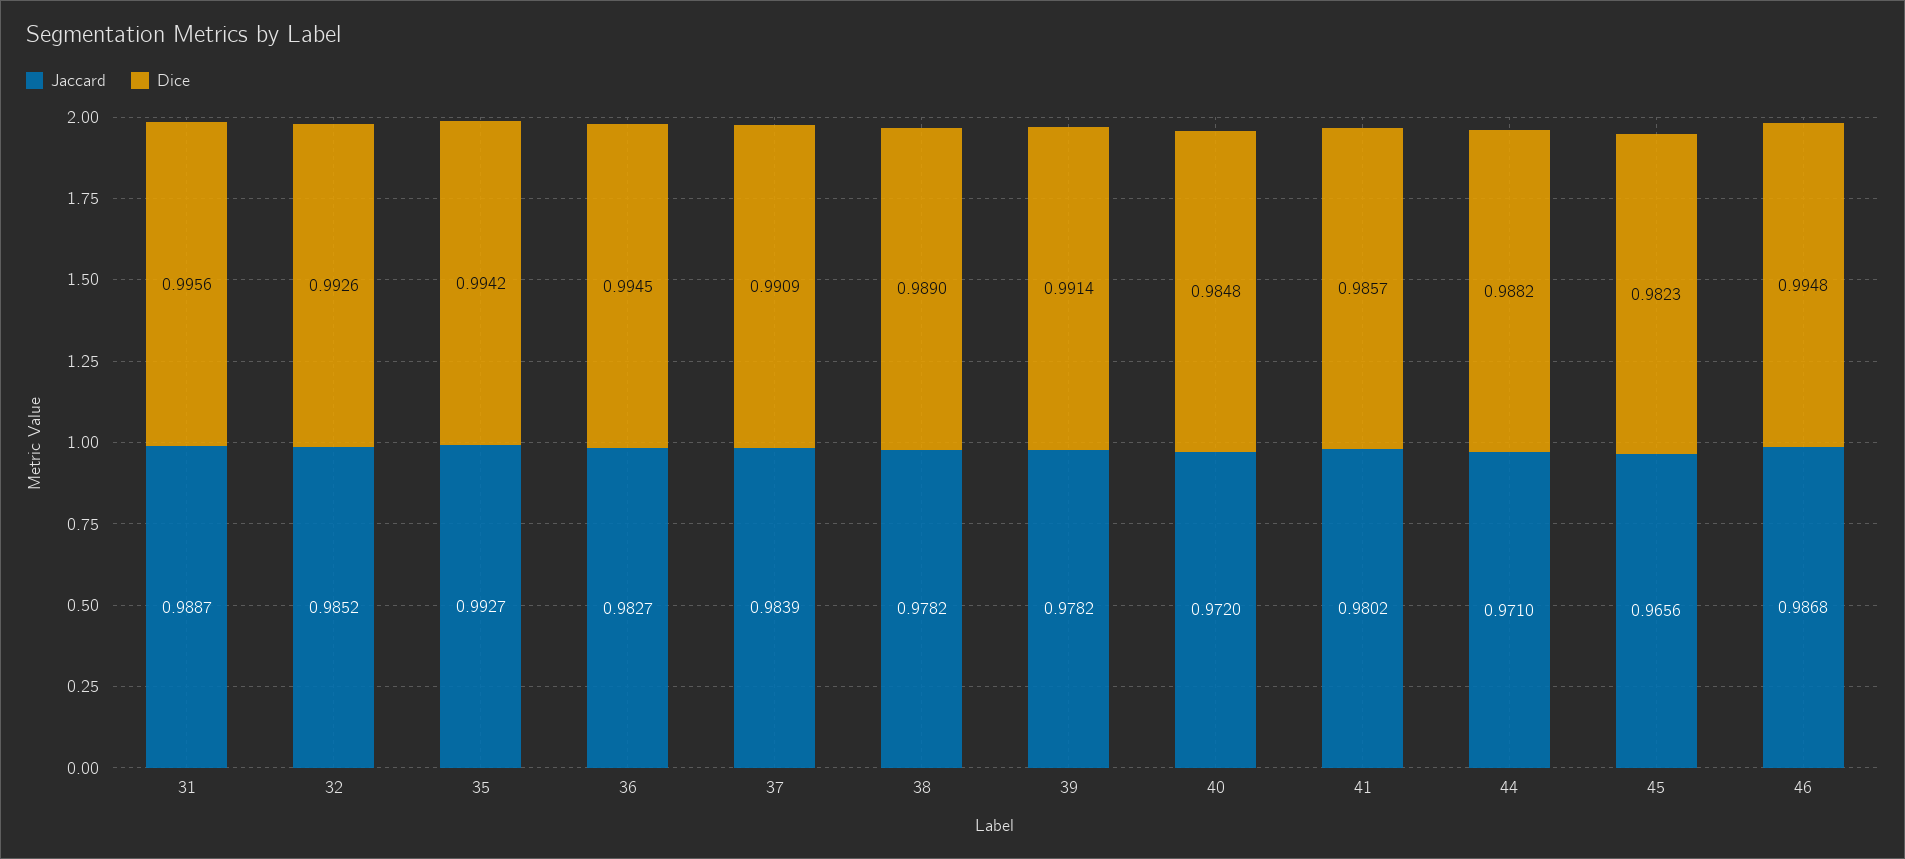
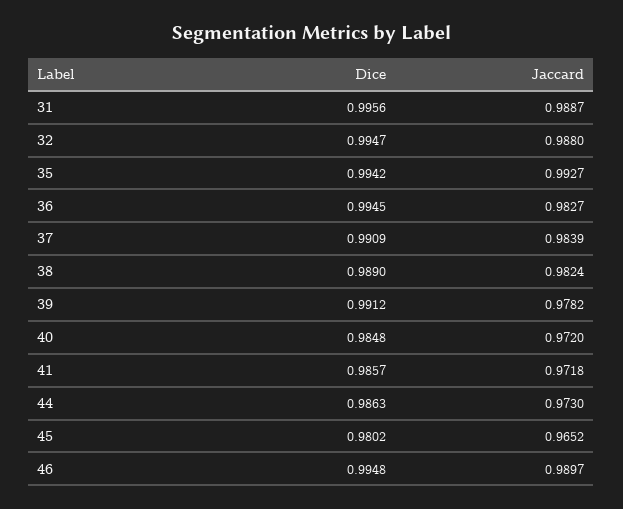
  {
    "Jaccard": {
      "31": 0.9887,
-     "32": 0.9852,
+     "32": 0.988,
      "35": 0.9927,
      "36": 0.9827,
      "37": 0.9839,
-     "38": 0.9782,
+     "38": 0.9824,
      "39": 0.9782,
      "40": 0.972,
-     "41": 0.9802,
+     "41": 0.9718,
-     "44": 0.971,
+     "44": 0.973,
-     "45": 0.9656,
+     "45": 0.9652,
-     "46": 0.9868
+     "46": 0.9897
    },
    "Dice": {
      "31": 0.9956,
-     "32": 0.9926,
+     "32": 0.9947,
      "35": 0.9942,
      "36": 0.9945,
      "37": 0.9909,
      "38": 0.989,
-     "39": 0.9914,
+     "39": 0.9912,
      "40": 0.9848,
      "41": 0.9857,
-     "44": 0.9882,
+     "44": 0.9863,
-     "45": 0.9823,
+     "45": 0.9802,
      "46": 0.9948
    }
  }

